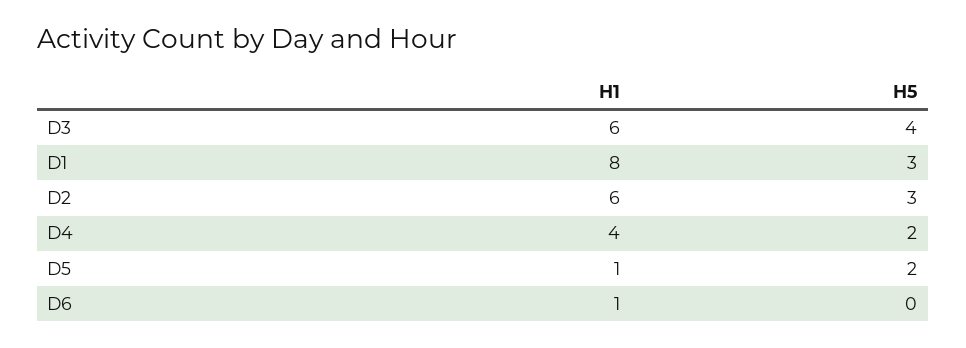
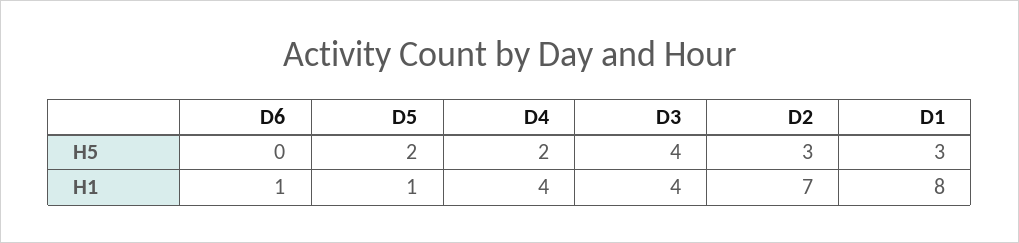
  {
    "H1": {
-     "D3": 6,
+     "D3": 4,
      "D1": 8,
-     "D2": 6,
+     "D2": 7,
      "D4": 4,
      "D5": 1,
      "D6": 1
    },
    "H5": {
      "D3": 4,
      "D1": 3,
      "D2": 3,
      "D4": 2,
      "D5": 2,
      "D6": 0
    }
  }

